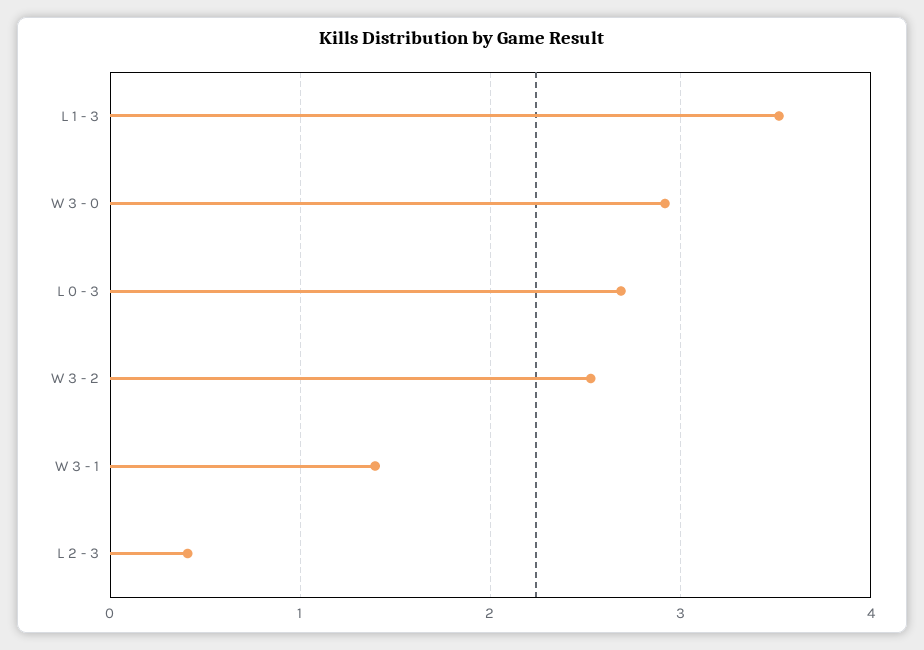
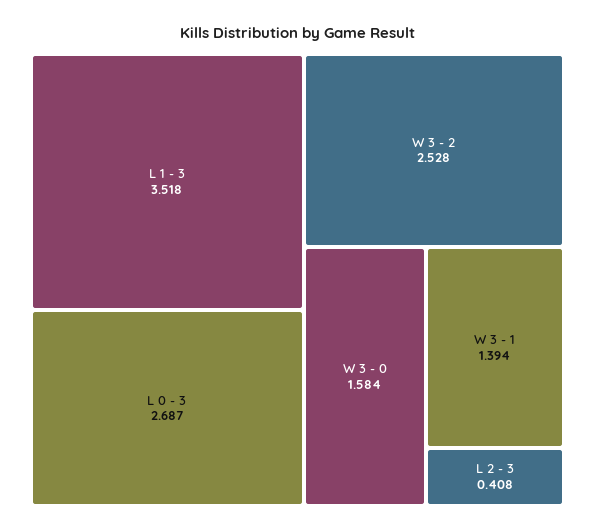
  {
    "L 1 - 3": 3.518,
-   "W 3 - 0": 2.9,
+   "W 3 - 0": 1.584,
    "L 0 - 3": 2.687,
    "W 3 - 2": 2.528,
    "W 3 - 1": 1.394,
    "L 2 - 3": 0.408
  }

